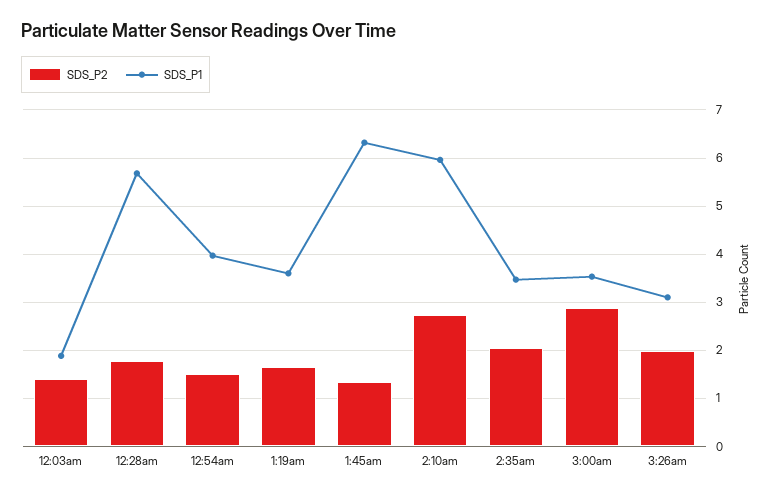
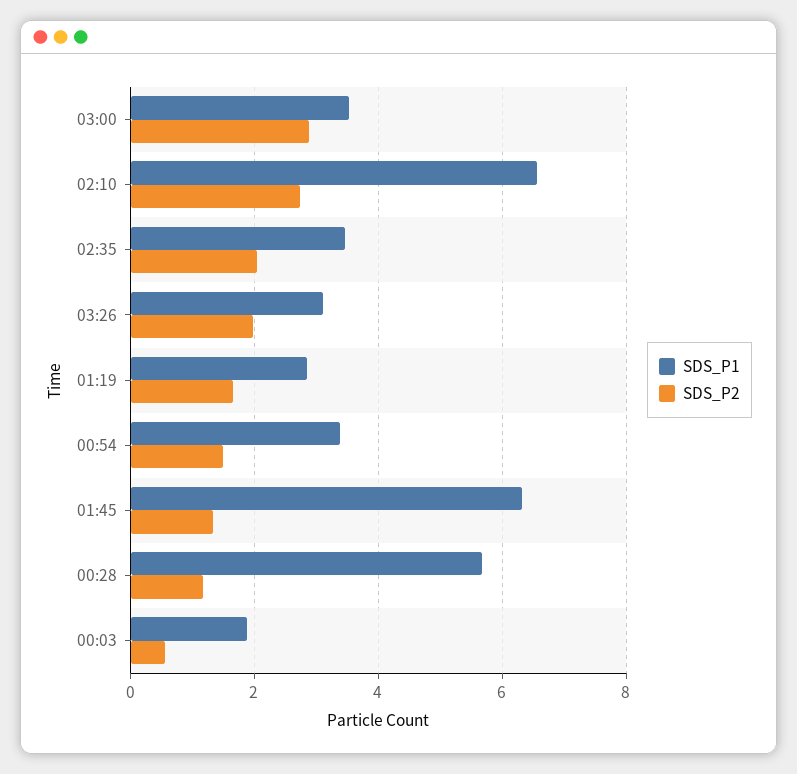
  {
    "SDS_P2": {
-     "12:03am": 1.4,
+     "12:03am": 0.6,
-     "12:28am": 1.8,
+     "12:28am": 1.2,
      "12:54am": 1.6,
      "1:19am": 1.6,
      "1:45am": 1.4,
      "2:10am": 2.8,
      "2:35am": 2,
      "3:00am": 2.8,
      "3:26am": 2
    },
    "SDS_P1": {
      "12:03am": 1.8,
      "12:28am": 5.6,
-     "12:54am": 4,
+     "12:54am": 3.4,
-     "1:19am": 3.6,
+     "1:19am": 2.8,
      "1:45am": 6.4,
-     "2:10am": 6,
+     "2:10am": 6.6,
      "2:35am": 3.4,
      "3:00am": 3.6,
      "3:26am": 3.2
    }
  }

